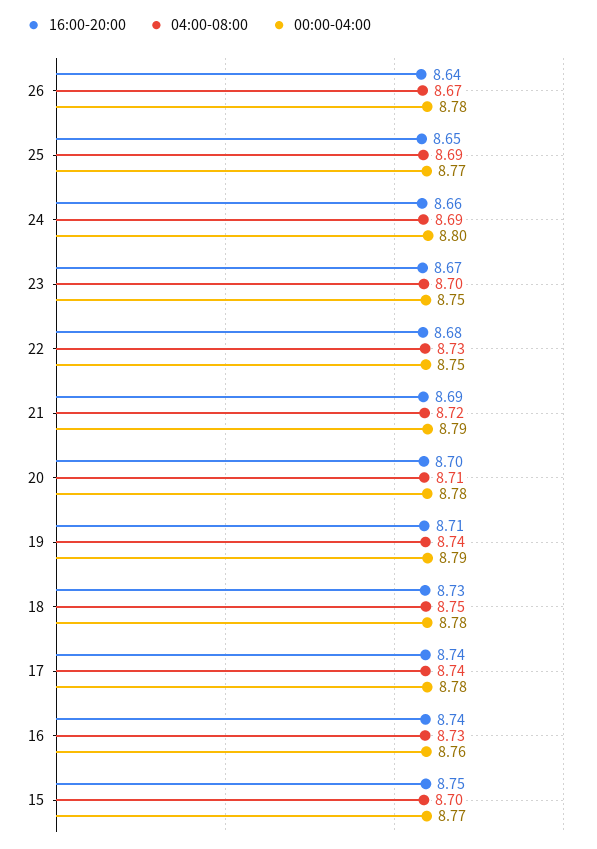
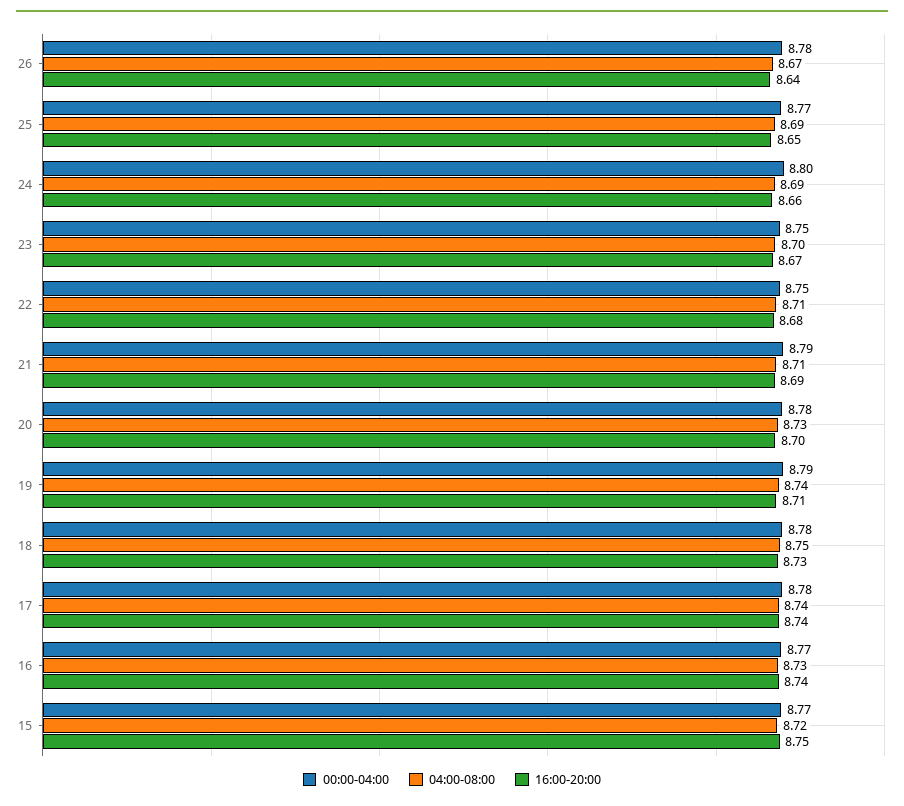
  {
    "16:00-20:00": {
      "26": 8.64,
      "25": 8.65,
      "24": 8.66,
      "23": 8.67,
      "22": 8.68,
      "21": 8.69,
      "20": 8.7,
      "19": 8.71,
      "18": 8.73,
      "17": 8.74,
      "16": 8.74,
      "15": 8.75
    },
    "04:00-08:00": {
      "26": 8.67,
      "25": 8.69,
      "24": 8.69,
      "23": 8.7,
-     "22": 8.73,
+     "22": 8.71,
-     "21": 8.72,
+     "21": 8.71,
-     "20": 8.71,
+     "20": 8.73,
      "19": 8.74,
      "18": 8.75,
      "17": 8.74,
      "16": 8.73,
-     "15": 8.7
+     "15": 8.72
    },
    "00:00-04:00": {
      "26": 8.78,
      "25": 8.77,
      "24": 8.8,
      "23": 8.75,
      "22": 8.75,
      "21": 8.79,
      "20": 8.78,
      "19": 8.79,
      "18": 8.78,
      "17": 8.78,
-     "16": 8.76,
+     "16": 8.77,
      "15": 8.77
    }
  }

